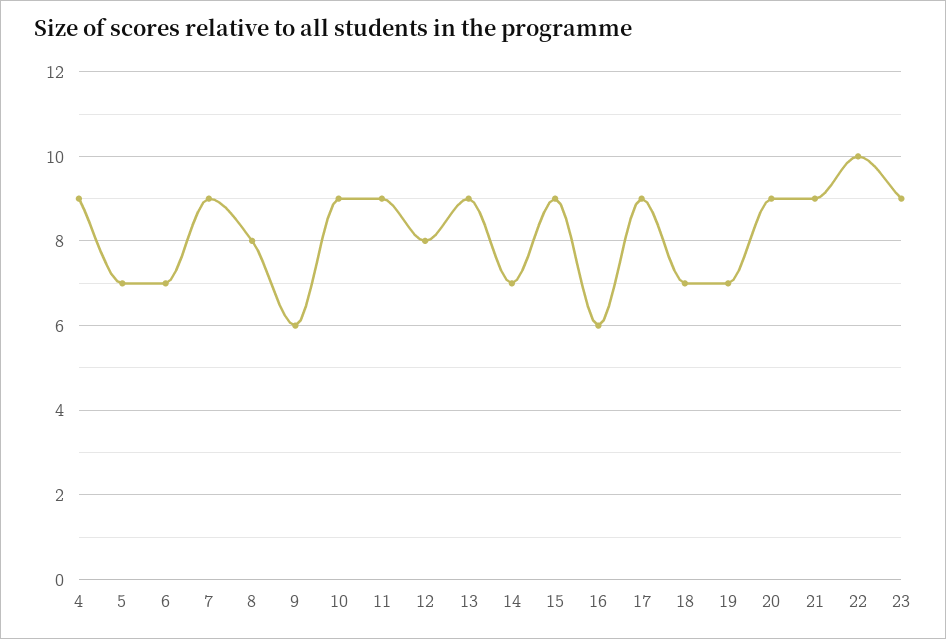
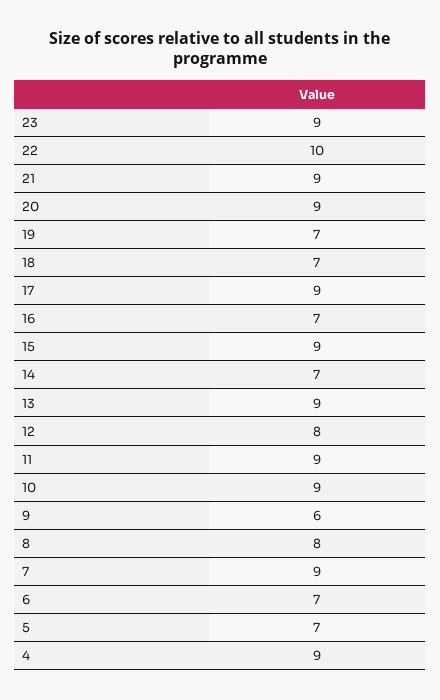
  {
    "4": 9,
    "5": 7,
    "6": 7,
    "7": 9,
    "8": 8,
    "9": 6,
    "10": 9,
    "11": 9,
    "12": 8,
    "13": 9,
    "14": 7,
    "15": 9,
-   "16": 6,
+   "16": 7,
    "17": 9,
    "18": 7,
    "19": 7,
    "20": 9,
    "21": 9,
    "22": 10,
    "23": 9
  }

